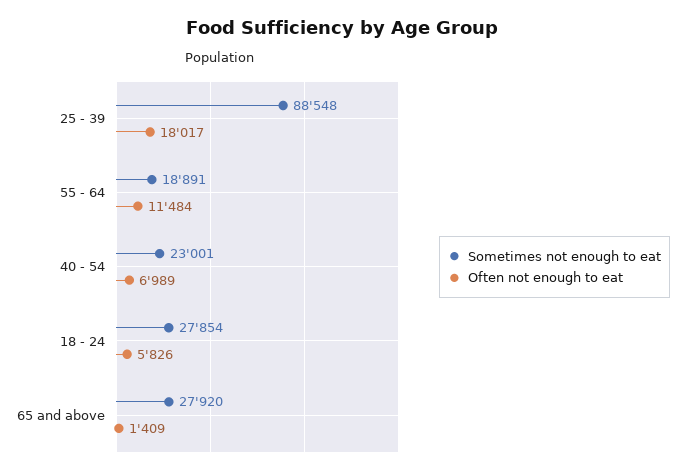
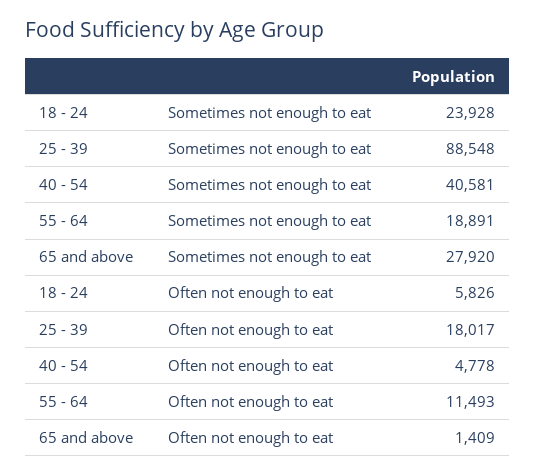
  {
    "Sometimes not enough to eat": {
      "25 - 39": 88548,
      "55 - 64": 18891,
-     "40 - 54": 23001,
+     "40 - 54": 40581,
-     "18 - 24": 27854,
+     "18 - 24": 23928,
      "65 and above": 27920
    },
    "Often not enough to eat": {
      "25 - 39": 18017,
-     "55 - 64": 11484,
+     "55 - 64": 11493,
-     "40 - 54": 6989,
+     "40 - 54": 4778,
      "18 - 24": 5826,
      "65 and above": 1409
    }
  }

